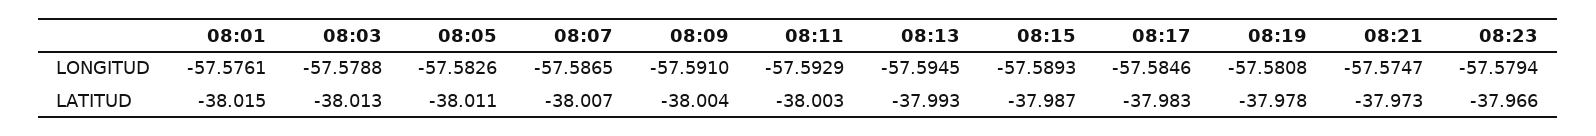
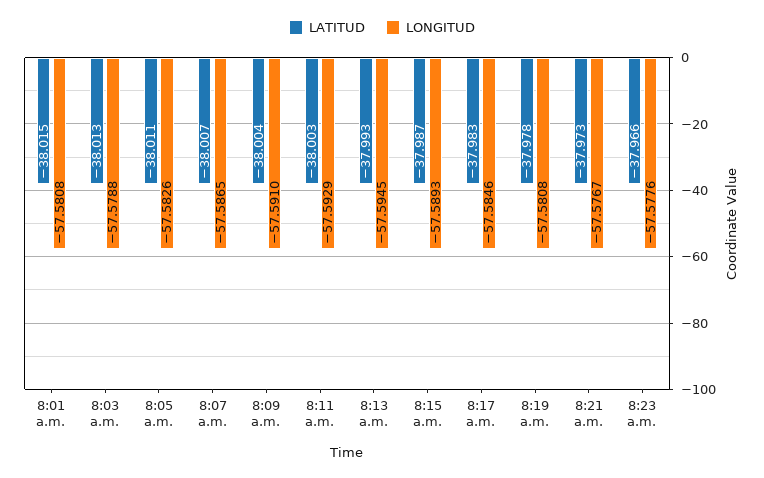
  {
    "LONGITUD": {
-     "08:01": -57.5761,
+     "08:01": -57.5808,
      "08:03": -57.5788,
      "08:05": -57.5826,
      "08:07": -57.5865,
      "08:09": -57.591,
      "08:11": -57.5929,
      "08:13": -57.5945,
      "08:15": -57.5893,
      "08:17": -57.5846,
      "08:19": -57.5808,
-     "08:21": -57.5747,
+     "08:21": -57.5767,
-     "08:23": -57.5794
+     "08:23": -57.5776
    },
    "LATITUD": {
      "08:01": -38.015,
      "08:03": -38.013,
      "08:05": -38.011,
      "08:07": -38.007,
      "08:09": -38.004,
      "08:11": -38.003,
      "08:13": -37.993,
      "08:15": -37.987,
      "08:17": -37.983,
      "08:19": -37.978,
      "08:21": -37.973,
      "08:23": -37.966
    }
  }

